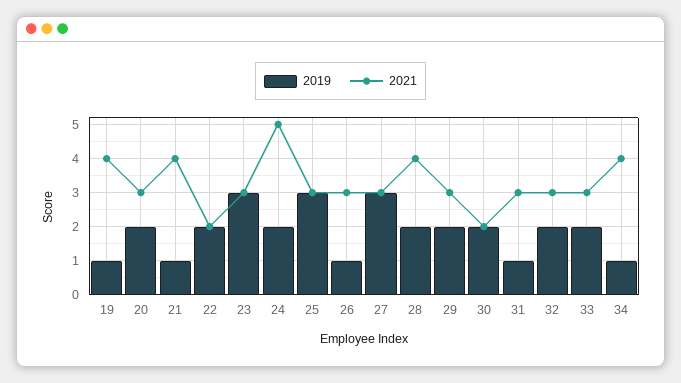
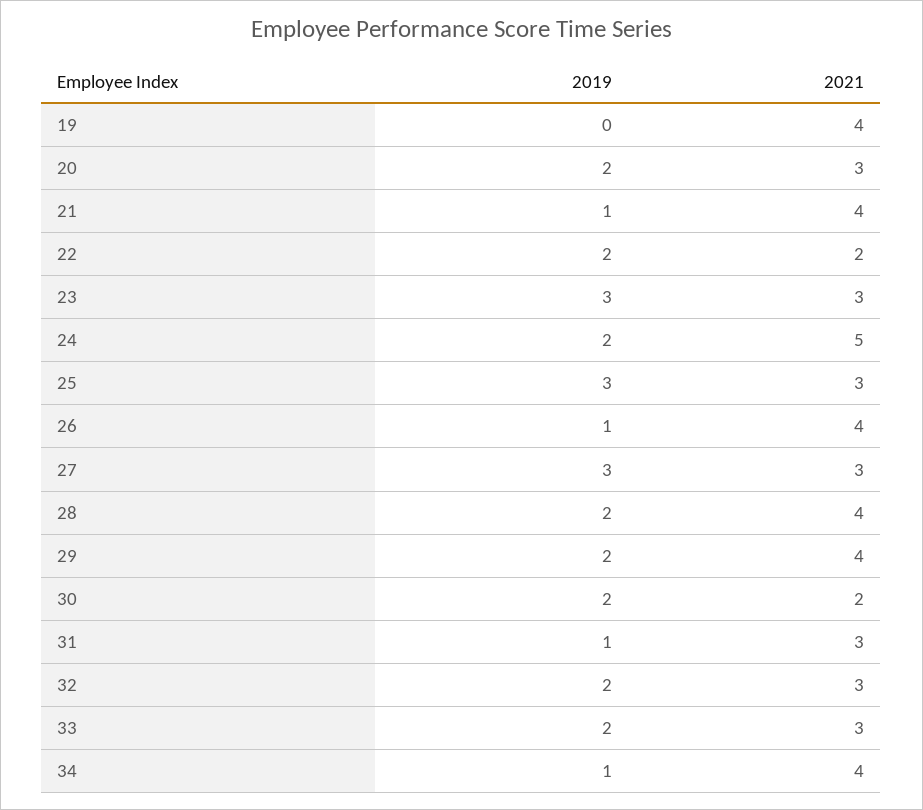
  {
    "2019": {
-     "19": 1,
+     "19": 0,
      "20": 2,
      "21": 1,
      "22": 2,
      "23": 3,
      "24": 2,
      "25": 3,
      "26": 1,
      "27": 3,
      "28": 2,
      "29": 2,
      "30": 2,
      "31": 1,
      "32": 2,
      "33": 2,
      "34": 1
    },
    "2021": {
      "19": 4,
      "20": 3,
      "21": 4,
      "22": 2,
      "23": 3,
      "24": 5,
      "25": 3,
-     "26": 3,
+     "26": 4,
      "27": 3,
      "28": 4,
-     "29": 3,
+     "29": 4,
      "30": 2,
      "31": 3,
      "32": 3,
      "33": 3,
      "34": 4
    }
  }

